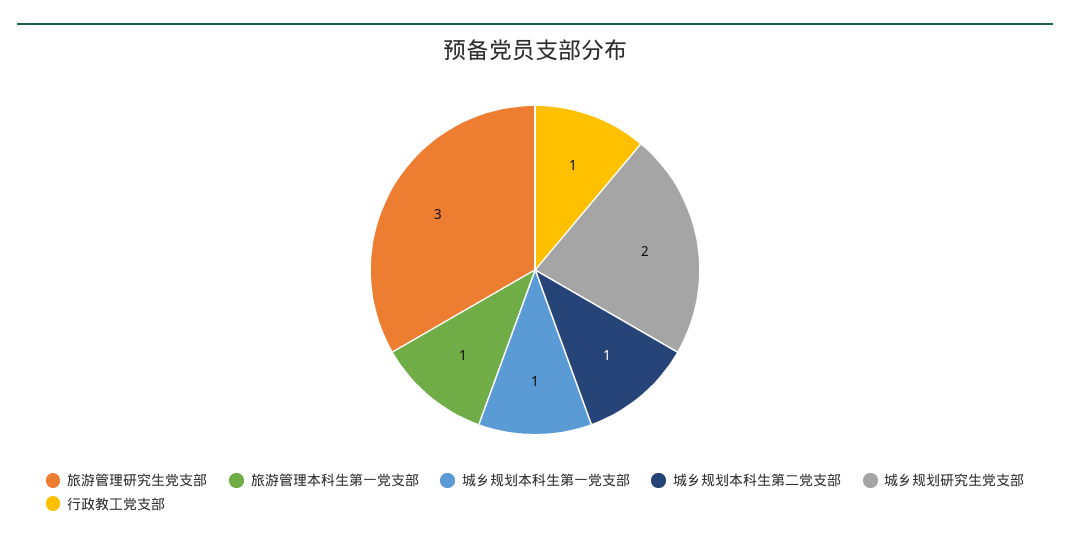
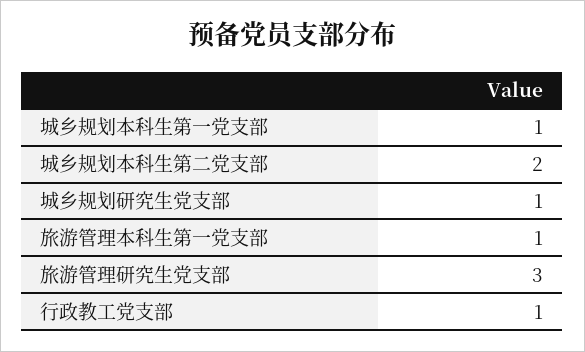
  {
    "旅游管理研究生党支部": 3,
    "旅游管理本科生第一党支部": 1,
    "城乡规划本科生第一党支部": 1,
-   "城乡规划本科生第二党支部": 1,
+   "城乡规划本科生第二党支部": 2,
-   "城乡规划研究生党支部": 2,
+   "城乡规划研究生党支部": 1,
    "行政教工党支部": 1
  }

